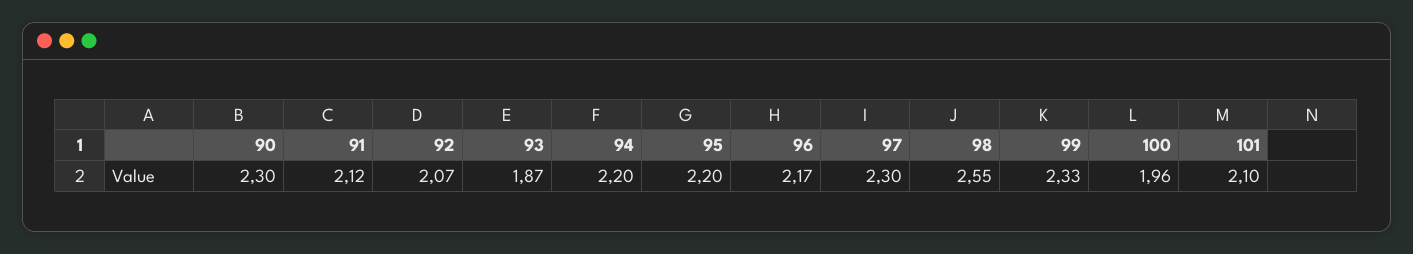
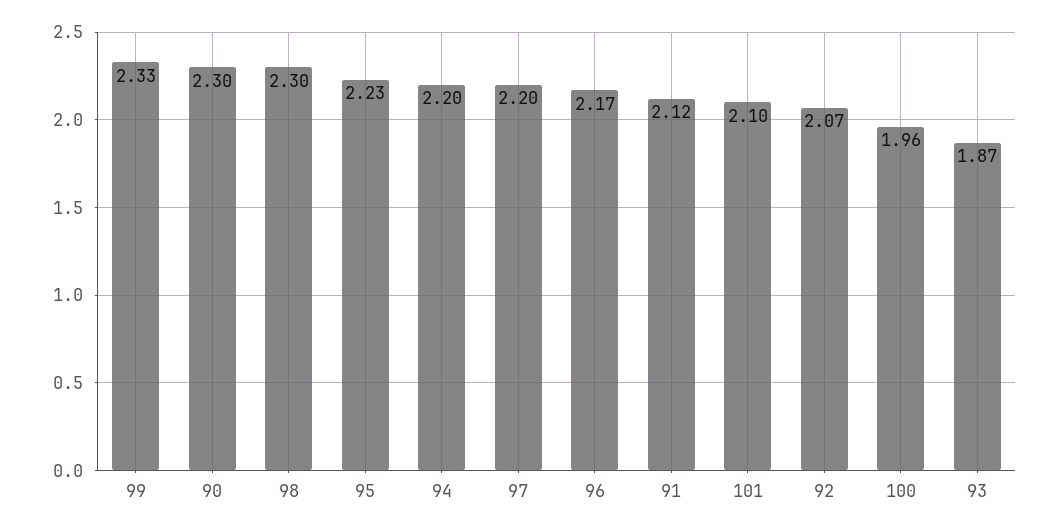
  {
    "90": 2.3,
    "91": 2.12,
    "92": 2.07,
    "93": 1.87,
    "94": 2.2,
-   "95": 2.2,
+   "95": 2.23,
    "96": 2.17,
-   "97": 2.3,
+   "97": 2.2,
-   "98": 2.55,
+   "98": 2.3,
    "99": 2.33,
    "100": 1.96,
    "101": 2.1
  }

